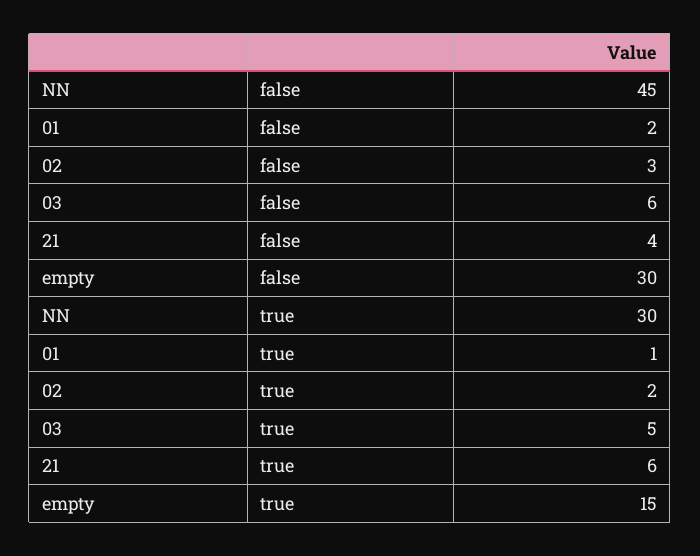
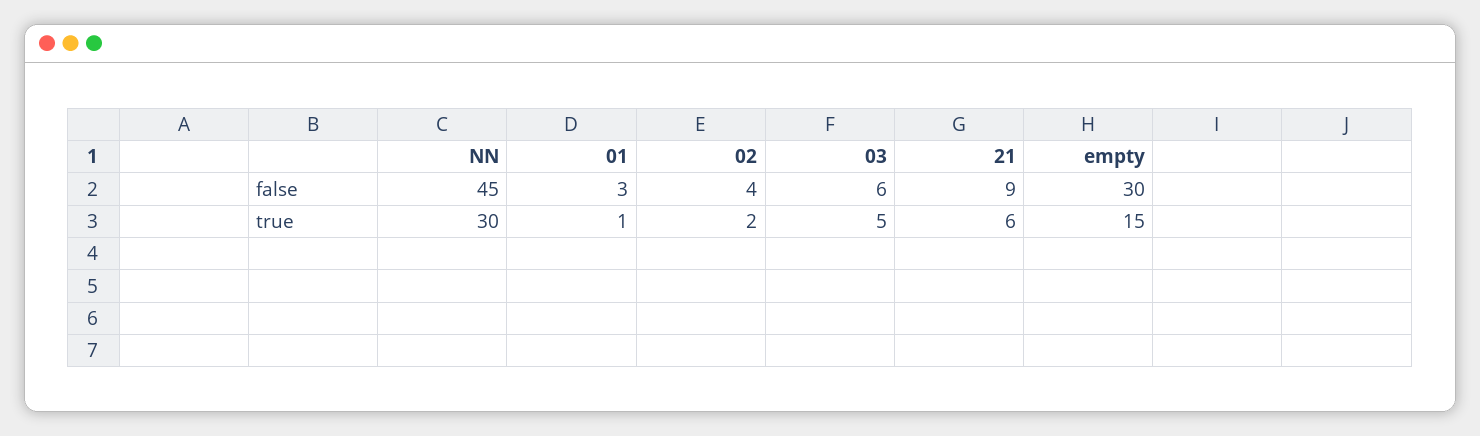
  {
    "NN": {
      "false": 45,
      "true": 30
    },
    "01": {
-     "false": 2,
+     "false": 3,
      "true": 1
    },
    "02": {
-     "false": 3,
+     "false": 4,
      "true": 2
    },
    "03": {
      "false": 6,
      "true": 5
    },
    "21": {
-     "false": 4,
+     "false": 9,
      "true": 6
    },
    "empty": {
      "false": 30,
      "true": 15
    }
  }

